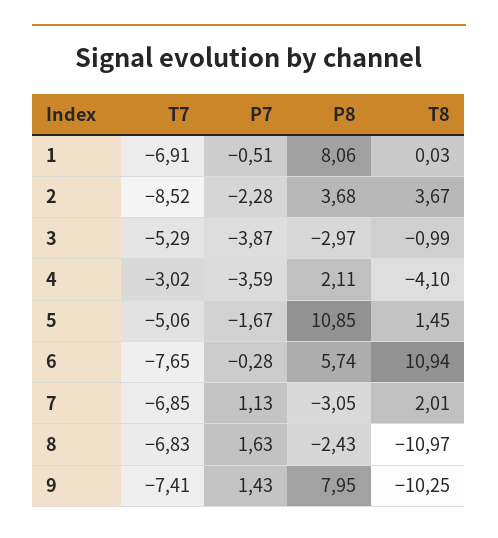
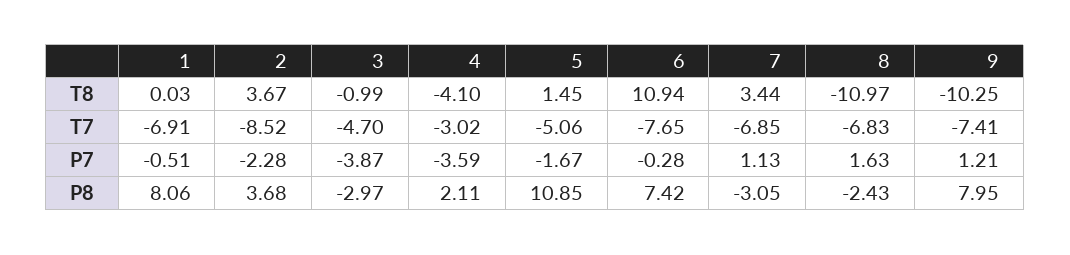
  {
    "T7": {
      "1": -6.91,
      "2": -8.52,
-     "3": -5.29,
+     "3": -4.7,
      "4": -3.02,
      "5": -5.06,
      "6": -7.65,
      "7": -6.85,
      "8": -6.83,
      "9": -7.41
    },
    "P7": {
      "1": -0.51,
      "2": -2.28,
      "3": -3.87,
      "4": -3.59,
      "5": -1.67,
      "6": -0.28,
      "7": 1.13,
      "8": 1.63,
-     "9": 1.43
+     "9": 1.21
    },
    "P8": {
      "1": 8.06,
      "2": 3.68,
      "3": -2.97,
      "4": 2.11,
      "5": 10.85,
-     "6": 5.74,
+     "6": 7.42,
      "7": -3.05,
      "8": -2.43,
      "9": 7.95
    },
    "T8": {
      "1": 0.03,
      "2": 3.67,
      "3": -0.99,
      "4": -4.1,
      "5": 1.45,
      "6": 10.94,
-     "7": 2.01,
+     "7": 3.44,
      "8": -10.97,
      "9": -10.25
    }
  }

